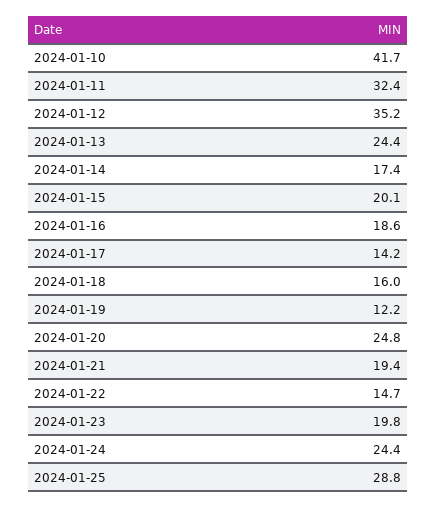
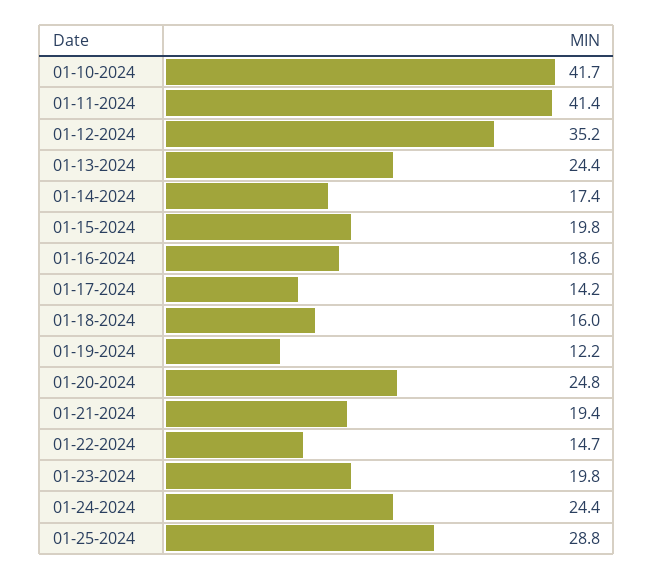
  {
    "2024-01-10": 41.7,
-   "2024-01-11": 32.4,
+   "2024-01-11": 41.4,
    "2024-01-12": 35.2,
    "2024-01-13": 24.4,
    "2024-01-14": 17.4,
-   "2024-01-15": 20.1,
+   "2024-01-15": 19.8,
    "2024-01-16": 18.6,
    "2024-01-17": 14.2,
    "2024-01-18": 16,
    "2024-01-19": 12.2,
    "2024-01-20": 24.8,
    "2024-01-21": 19.4,
    "2024-01-22": 14.7,
    "2024-01-23": 19.8,
    "2024-01-24": 24.4,
    "2024-01-25": 28.8
  }

